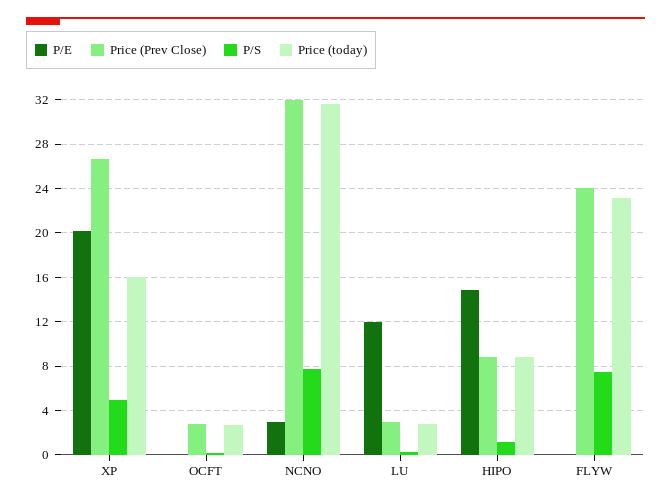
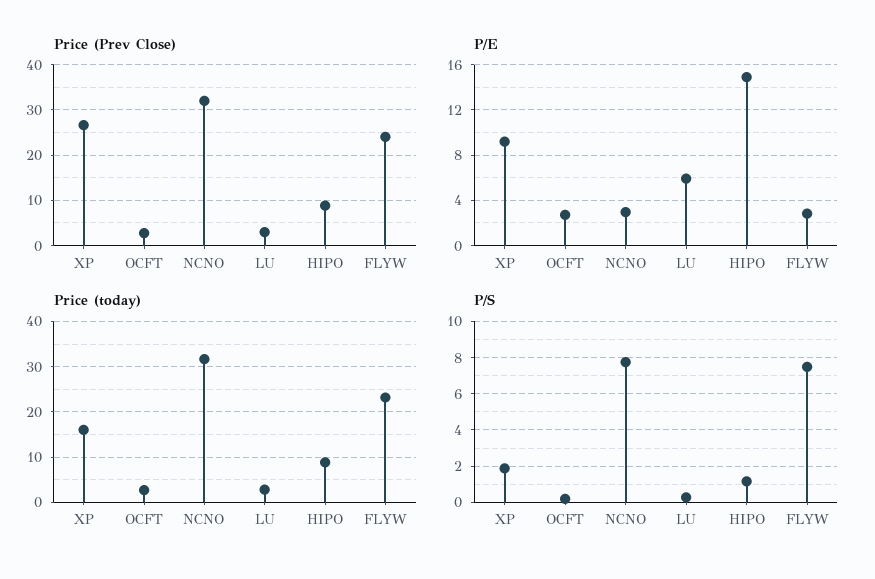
  {
    "P/E": {
-     "XP": 20,
+     "XP": 9,
-     "OCFT": 0,
+     "OCFT": 3,
      "NCNO": 3,
-     "LU": 12,
+     "LU": 6,
      "HIPO": 15,
-     "FLYW": 0
+     "FLYW": 3
    },
    "Price (Prev Close)": {
      "XP": 27,
      "OCFT": 3,
      "NCNO": 32,
      "LU": 3,
      "HIPO": 9,
      "FLYW": 24
    },
    "P/S": {
-     "XP": 5,
+     "XP": 2,
      "OCFT": 0,
      "NCNO": 8,
      "LU": 0.5,
      "HIPO": 1,
      "FLYW": 7.5
    },
    "Price (today)": {
      "XP": 16,
      "OCFT": 3,
      "NCNO": 32,
      "LU": 3,
      "HIPO": 9,
      "FLYW": 23
    }
  }

